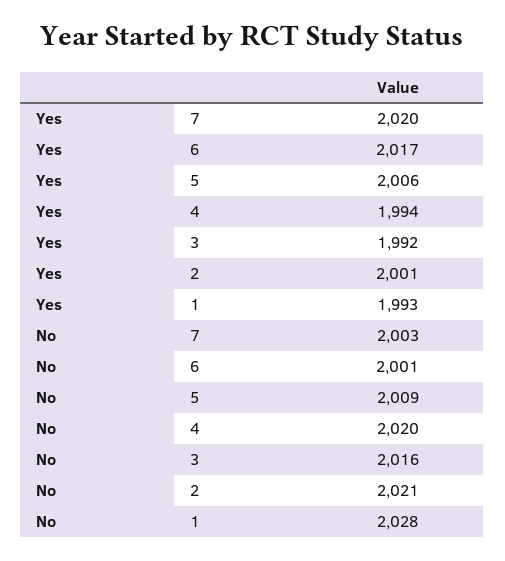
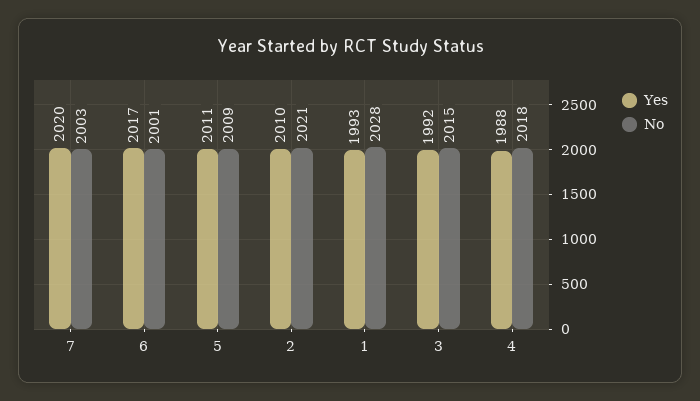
  {
    "Yes": {
      "7": 2020,
      "6": 2017,
-     "5": 2006,
+     "5": 2011,
-     "4": 1994,
+     "4": 1988,
      "3": 1992,
-     "2": 2001,
+     "2": 2010,
      "1": 1993
    },
    "No": {
      "7": 2003,
      "6": 2001,
      "5": 2009,
-     "4": 2020,
+     "4": 2018,
-     "3": 2016,
+     "3": 2015,
      "2": 2021,
      "1": 2028
    }
  }

